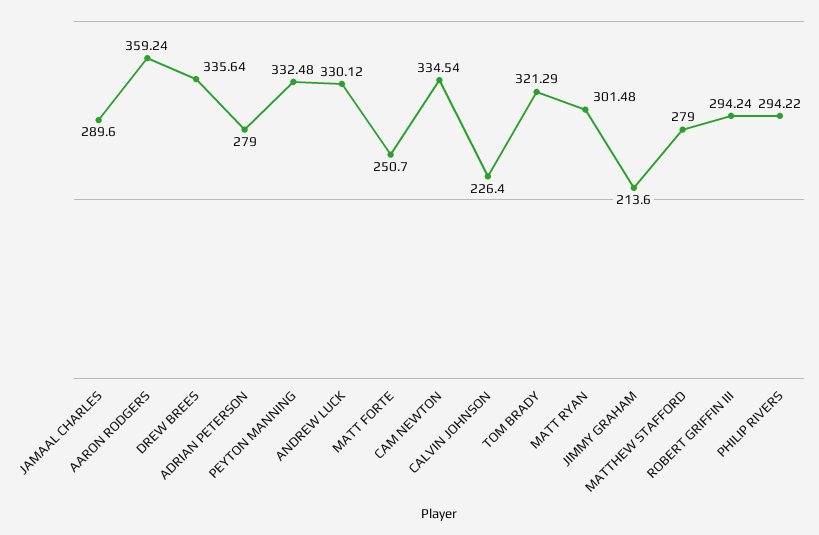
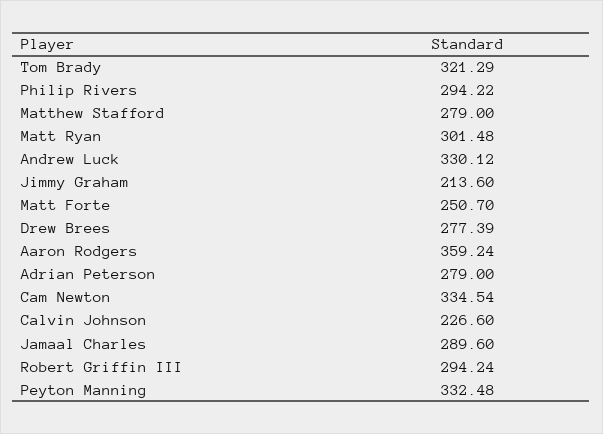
  {
    "JAMAAL CHARLES": 289.6,
    "AARON RODGERS": 359.24,
-   "DREW BREES": 335.64,
+   "DREW BREES": 277.39,
    "ADRIAN PETERSON": 279,
    "PEYTON MANNING": 332.48,
    "ANDREW LUCK": 330.12,
    "MATT FORTE": 250.7,
    "CAM NEWTON": 334.54,
-   "CALVIN JOHNSON": 226.4,
+   "CALVIN JOHNSON": 226.6,
    "TOM BRADY": 321.29,
    "MATT RYAN": 301.48,
    "JIMMY GRAHAM": 213.6,
    "MATTHEW STAFFORD": 279,
    "ROBERT GRIFFIN III": 294.24,
    "PHILIP RIVERS": 294.22
  }

